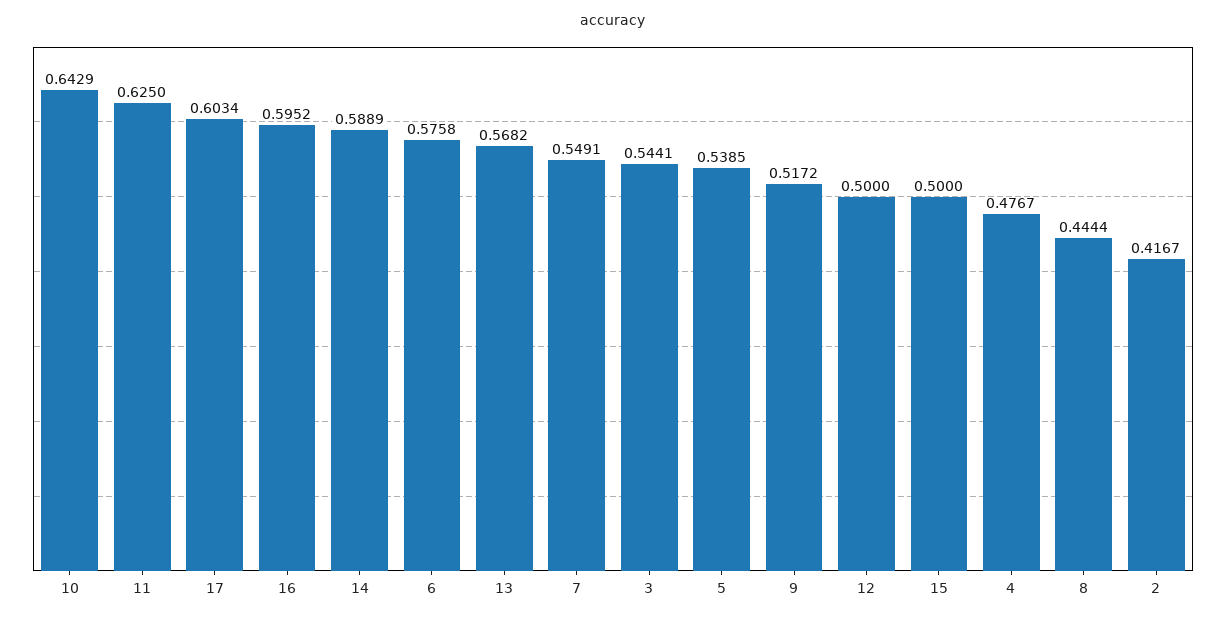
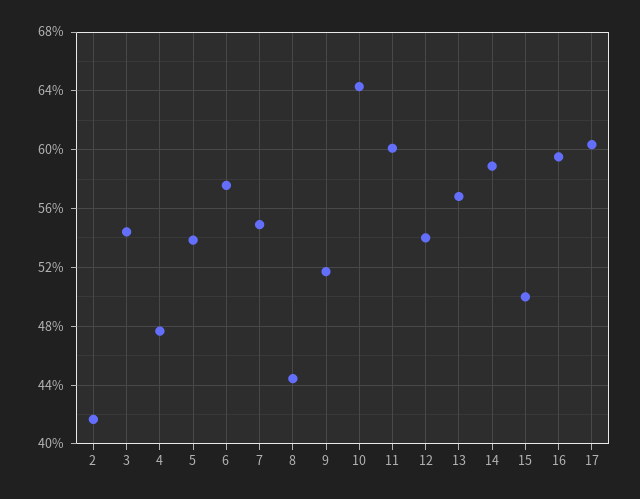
  {
    "10": 0.6429,
-   "11": 0.625,
+   "11": 0.6,
    "17": 0.6034,
    "16": 0.5952,
    "14": 0.5889,
    "6": 0.5758,
    "13": 0.5682,
    "7": 0.5491,
    "3": 0.5441,
    "5": 0.5385,
    "9": 0.5172,
-   "12": 0.5,
+   "12": 0.54,
    "15": 0.5,
    "4": 0.4767,
    "8": 0.4444,
    "2": 0.4167
  }

